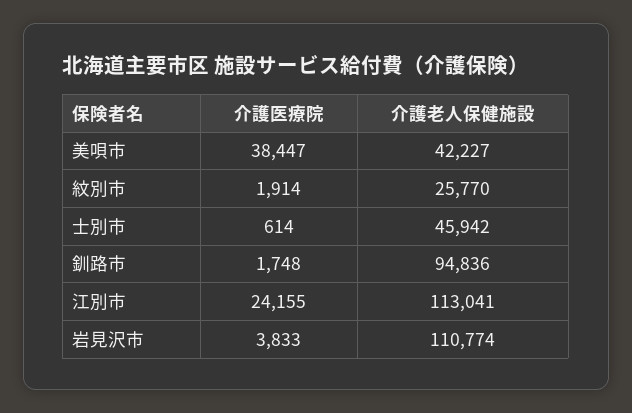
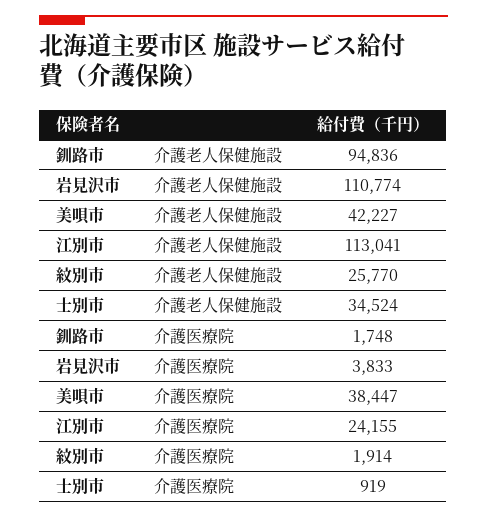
  {
    "介護医療院": {
      "美唄市": 38447,
      "紋別市": 1914,
-     "士別市": 614,
+     "士別市": 919,
      "釧路市": 1748,
      "江別市": 24155,
      "岩見沢市": 3833
    },
    "介護老人保健施設": {
      "美唄市": 42227,
      "紋別市": 25770,
-     "士別市": 45942,
+     "士別市": 34524,
      "釧路市": 94836,
      "江別市": 113041,
      "岩見沢市": 110774
    }
  }

